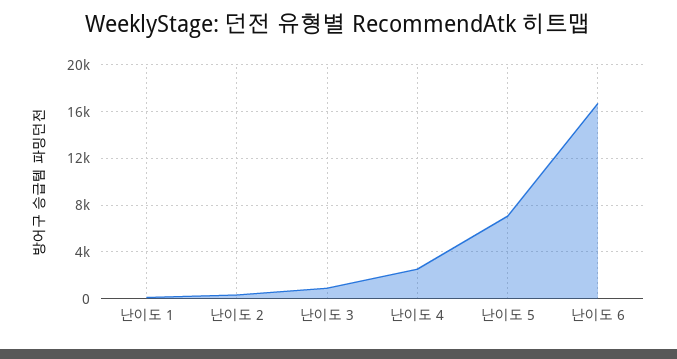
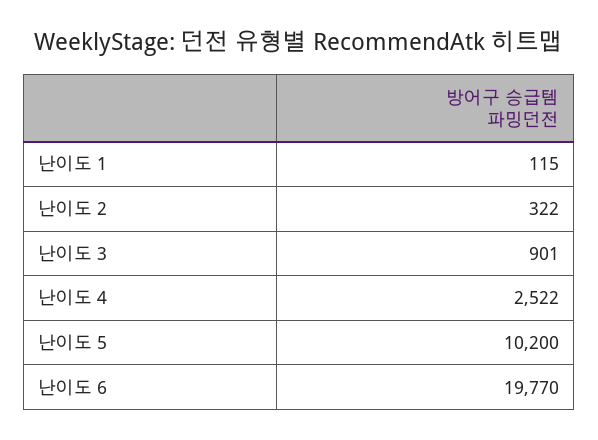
  {
    "난이도 1": 115,
    "난이도 2": 322,
    "난이도 3": 901,
    "난이도 4": 2522,
-   "난이도 5": 7000,
+   "난이도 5": 10200,
-   "난이도 6": 17000
+   "난이도 6": 19770
  }

